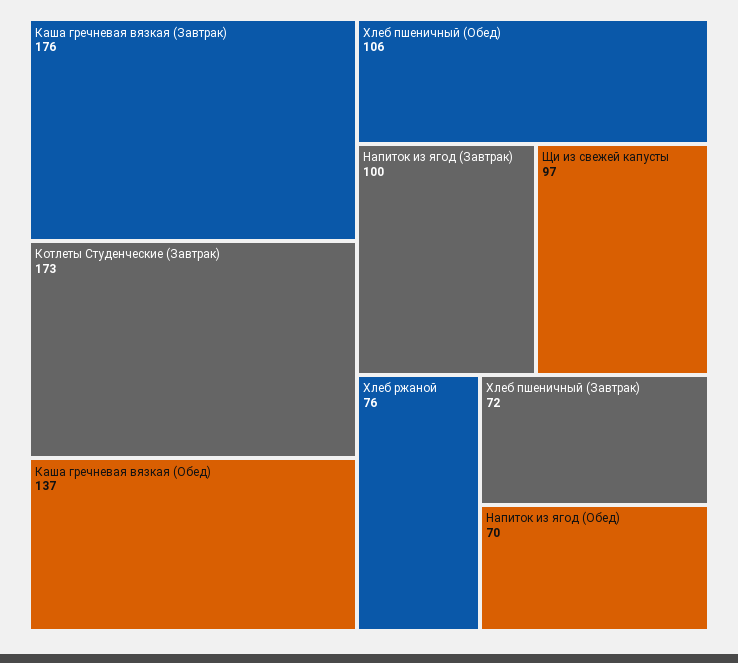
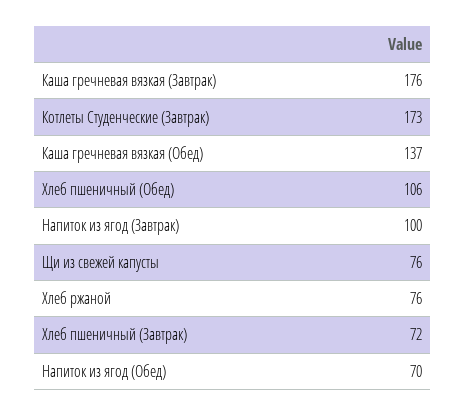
  {
    "Каша гречневая вязкая (Завтрак)": 176,
    "Котлеты Студенческие (Завтрак)": 173,
    "Каша гречневая вязкая (Обед)": 137,
    "Хлеб пшеничный (Обед)": 106,
    "Напиток из ягод (Завтрак)": 100,
-   "Щи из свежей капусты": 97,
+   "Щи из свежей капусты": 76,
    "Хлеб ржаной": 76,
    "Хлеб пшеничный (Завтрак)": 72,
    "Напиток из ягод (Обед)": 70
  }

